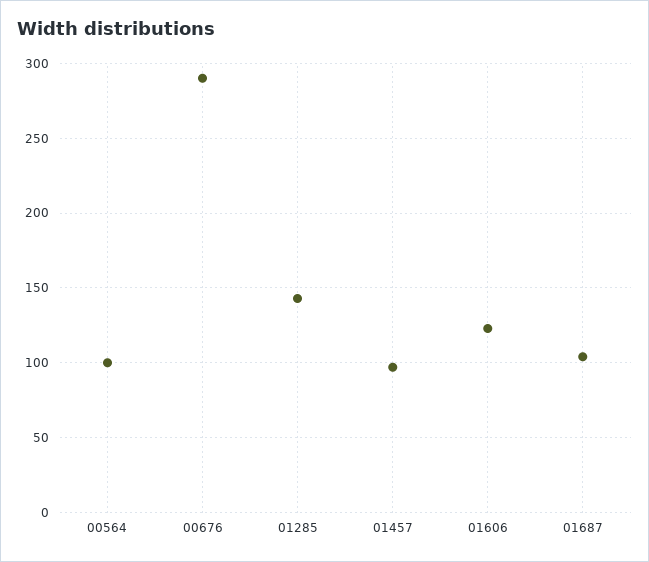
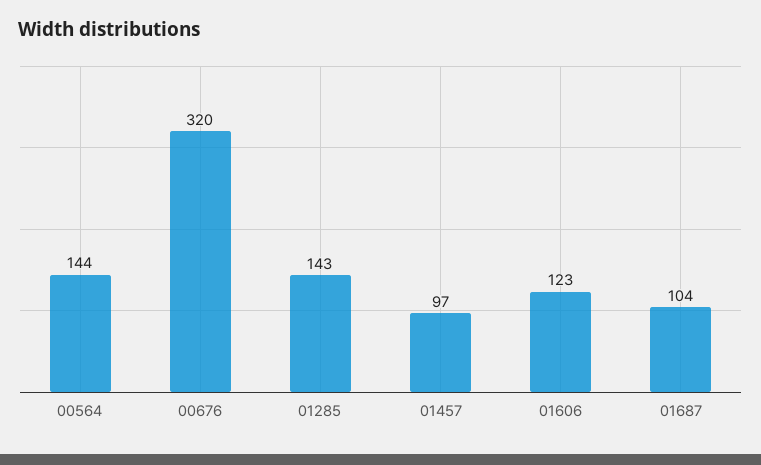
  {
-   "00564": 100,
+   "00564": 144,
-   "00676": 290,
+   "00676": 320,
    "01285": 143,
    "01457": 97,
    "01606": 123,
    "01687": 104
  }

